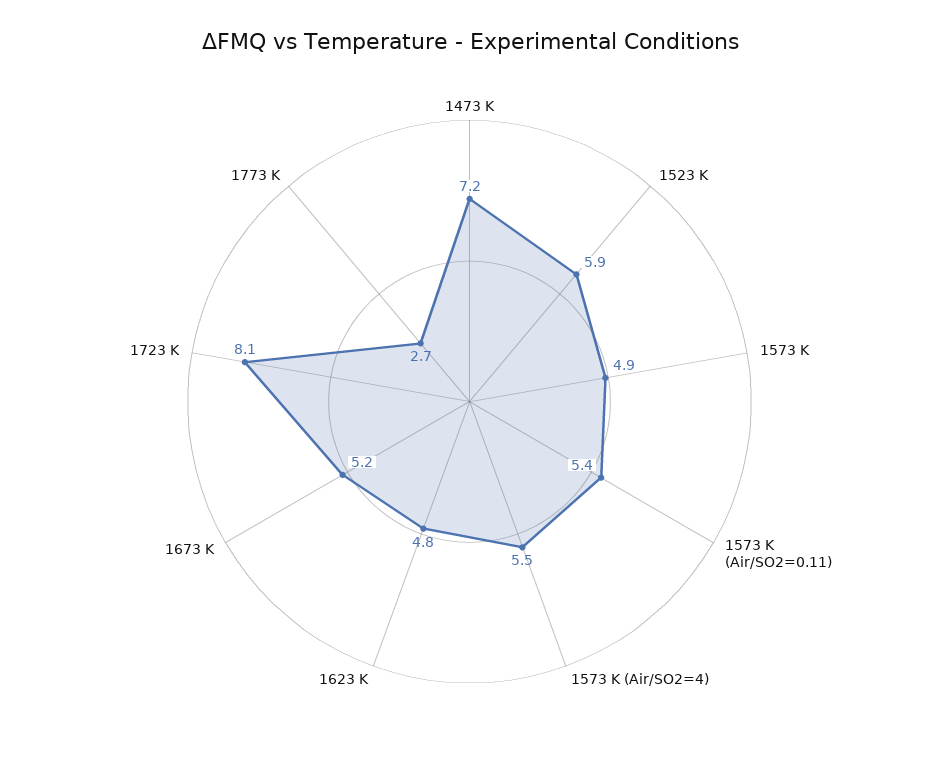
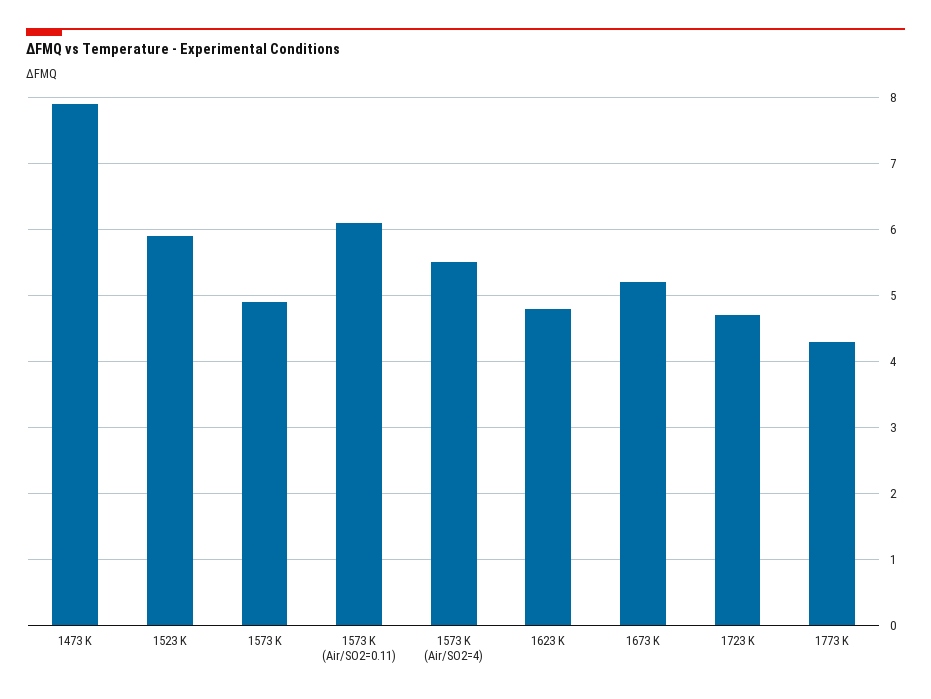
  {
-   "1473 K": 7.2,
+   "1473 K": 7.9,
    "1523 K": 5.9,
    "1573 K": 4.9,
-   "1573 K (Air/SO2=0.11)": 5.4,
+   "1573 K (Air/SO2=0.11)": 6.1,
    "1573 K (Air/SO2=4)": 5.5,
    "1623 K": 4.8,
    "1673 K": 5.2,
-   "1723 K": 8.1,
+   "1723 K": 4.7,
-   "1773 K": 2.7
+   "1773 K": 4.3
  }

